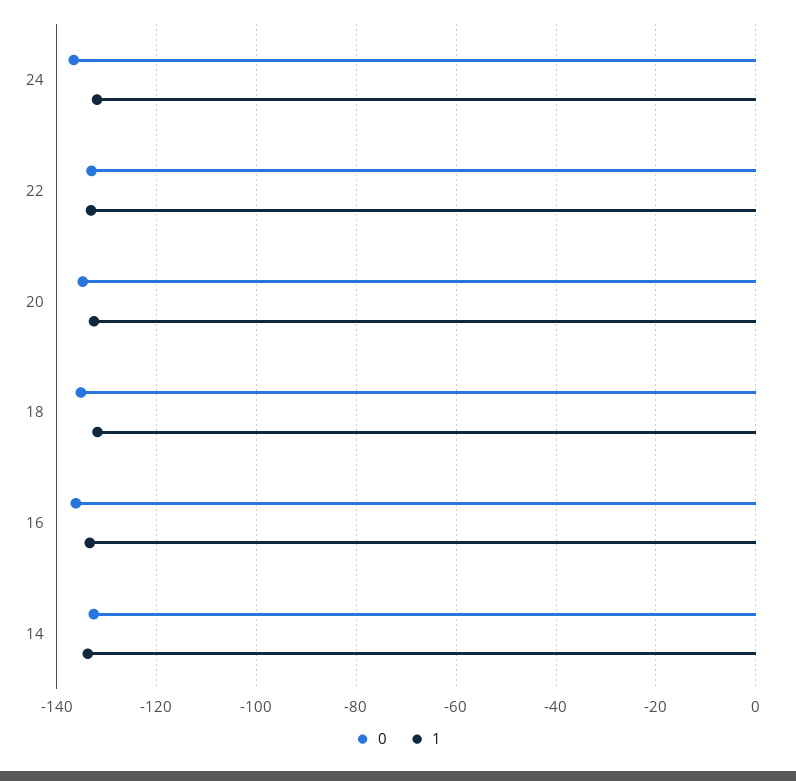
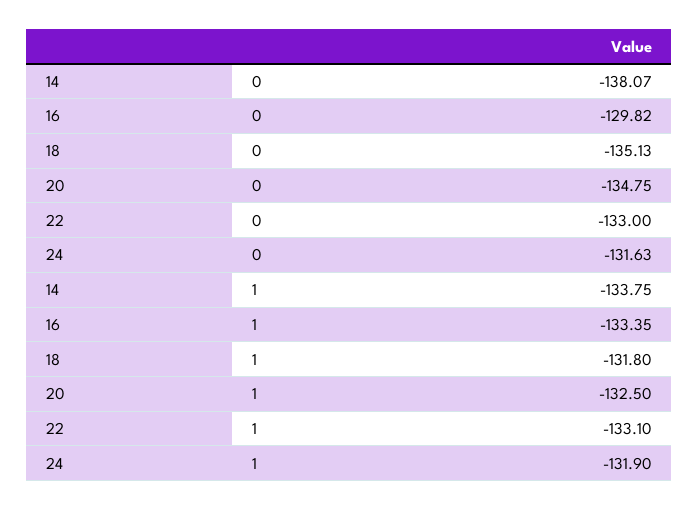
  {
    "0": {
-     "24": -136,
+     "24": -131.63,
      "22": -133,
      "20": -134.75,
      "18": -135.13,
-     "16": -136,
+     "16": -129.82,
-     "14": -132
+     "14": -138.07
    },
    "1": {
      "24": -131.9,
      "22": -133.1,
      "20": -132.5,
      "18": -131.8,
      "16": -133.35,
      "14": -133.75
    }
  }

